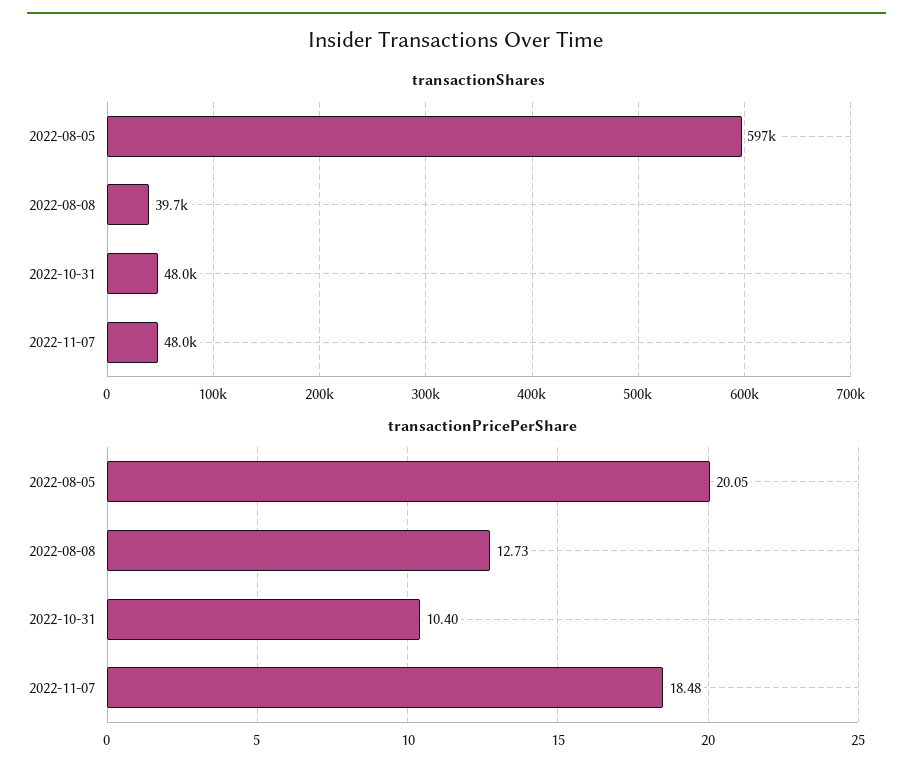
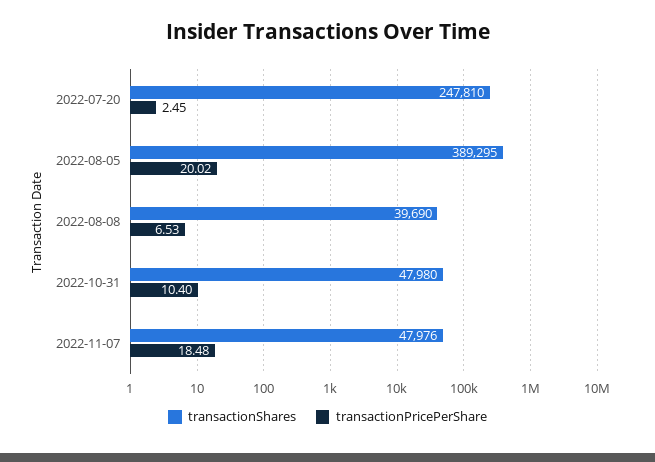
  {
    "transactionShares": {
-     "2022-08-05": 597000,
+     "2022-08-05": 389295,
      "2022-08-08": 39690,
      "2022-10-31": 47980,
-     "2022-11-07": 47976
+     "2022-11-07": 47976,
+     "2022-07-20": 247810
    },
    "transactionPricePerShare": {
-     "2022-08-05": 20.05,
+     "2022-08-05": 20.02,
-     "2022-08-08": 12.73,
+     "2022-08-08": 6.53,
      "2022-10-31": 10.4,
-     "2022-11-07": 18.48
+     "2022-11-07": 18.48,
+     "2022-07-20": 2.45
    }
  }

